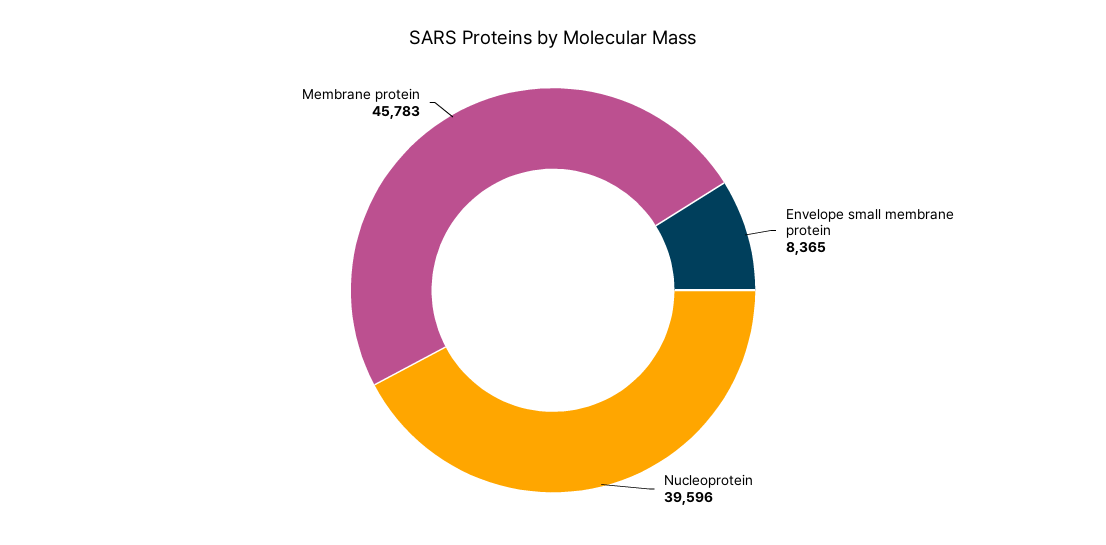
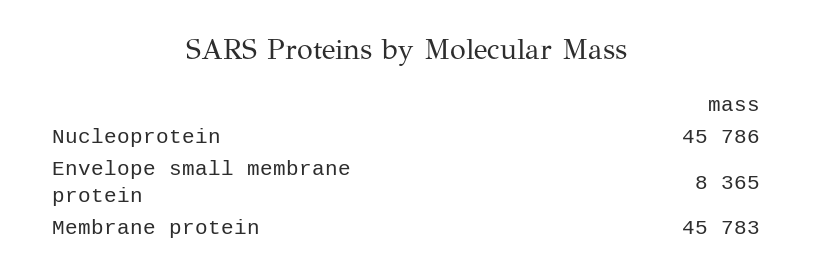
  {
    "Envelope small membrane protein": 8365,
-   "Nucleoprotein": 39596,
+   "Nucleoprotein": 45786,
    "Membrane protein": 45783
  }

